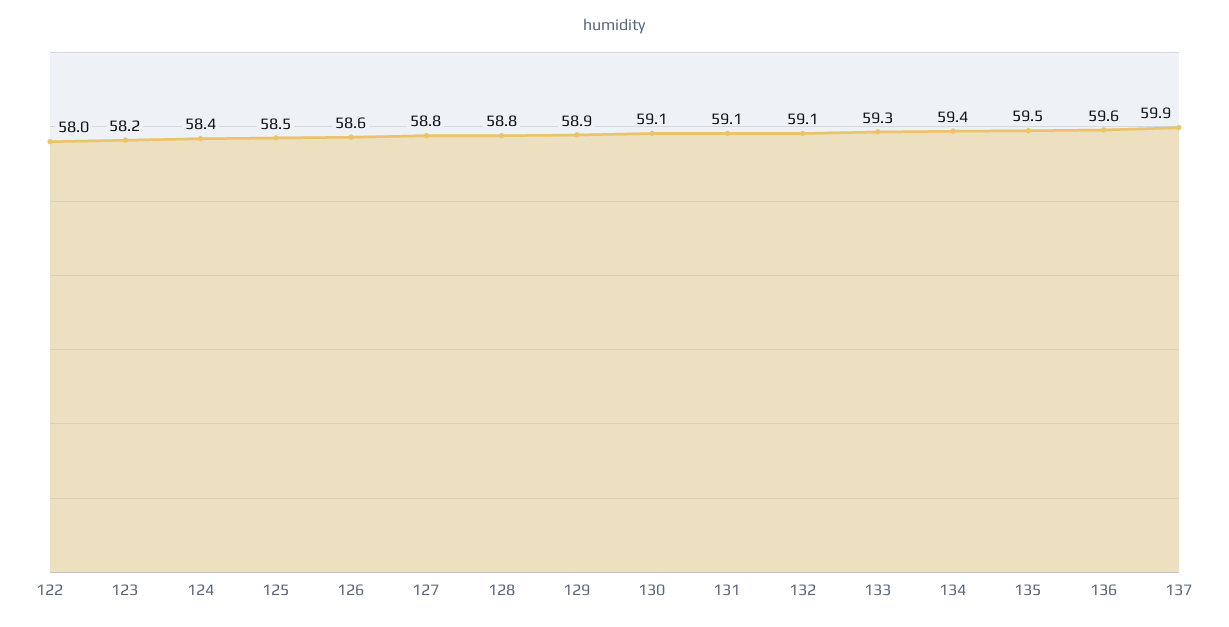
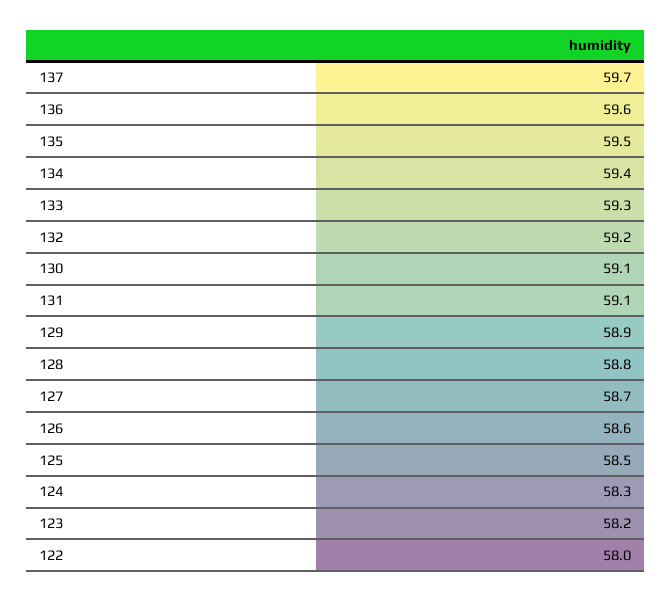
  {
    "122": 58,
    "123": 58.2,
-   "124": 58.4,
+   "124": 58.3,
    "125": 58.5,
    "126": 58.6,
-   "127": 58.8,
+   "127": 58.7,
    "128": 58.8,
    "129": 58.9,
    "130": 59.1,
    "131": 59.1,
-   "132": 59.1,
+   "132": 59.2,
    "133": 59.3,
    "134": 59.4,
    "135": 59.5,
    "136": 59.6,
-   "137": 59.9
+   "137": 59.7
  }

